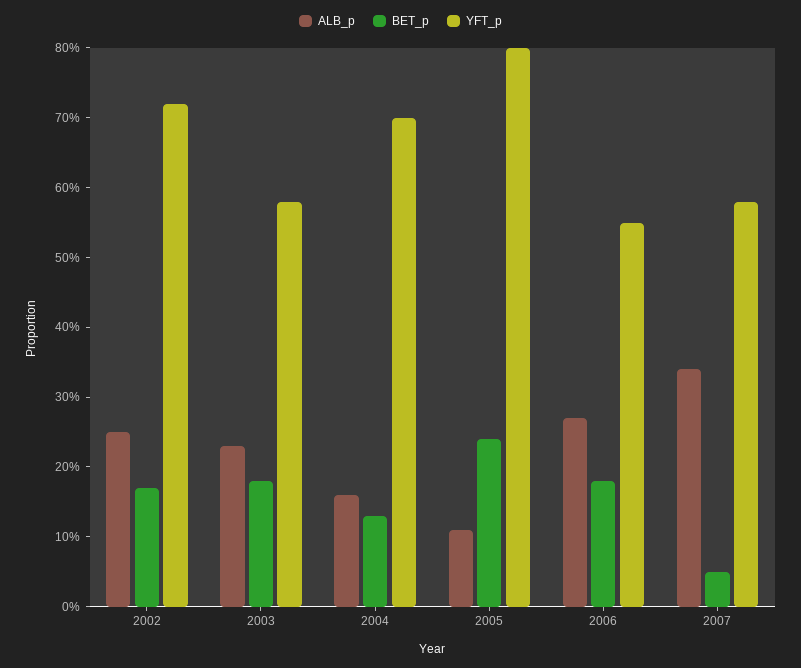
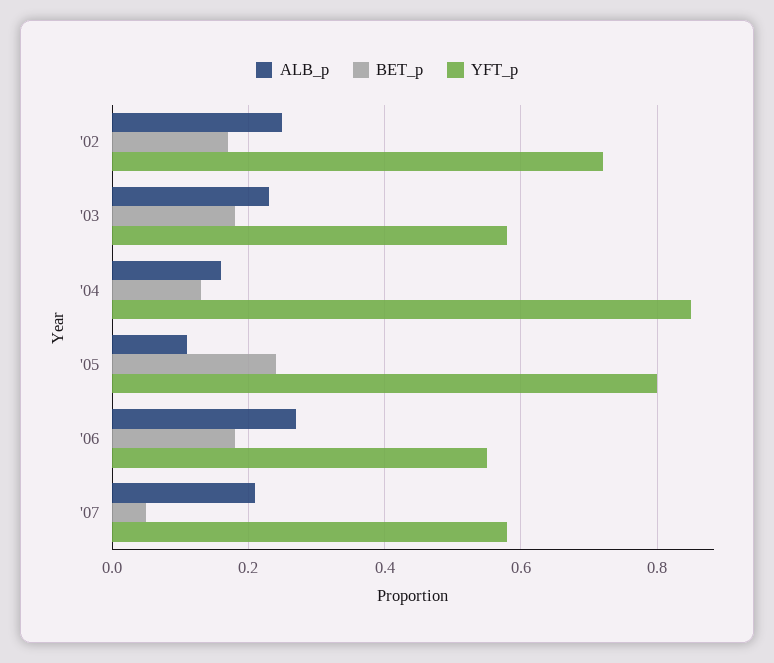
  {
    "ALB_p": {
      "2002": 0.25,
      "2003": 0.25,
      "2004": 0.15,
      "2005": 0.1,
      "2006": 0.25,
-     "2007": 0.35
+     "2007": 0.2
    },
    "BET_p": {
      "2002": 0.15,
      "2003": 0.2,
      "2004": 0.15,
      "2005": 0.25,
      "2006": 0.2,
      "2007": 0.05
    },
    "YFT_p": {
      "2002": 0.7,
      "2003": 0.6,
-     "2004": 0.7,
+     "2004": 0.85,
      "2005": 0.8,
      "2006": 0.55,
      "2007": 0.6
    }
  }

